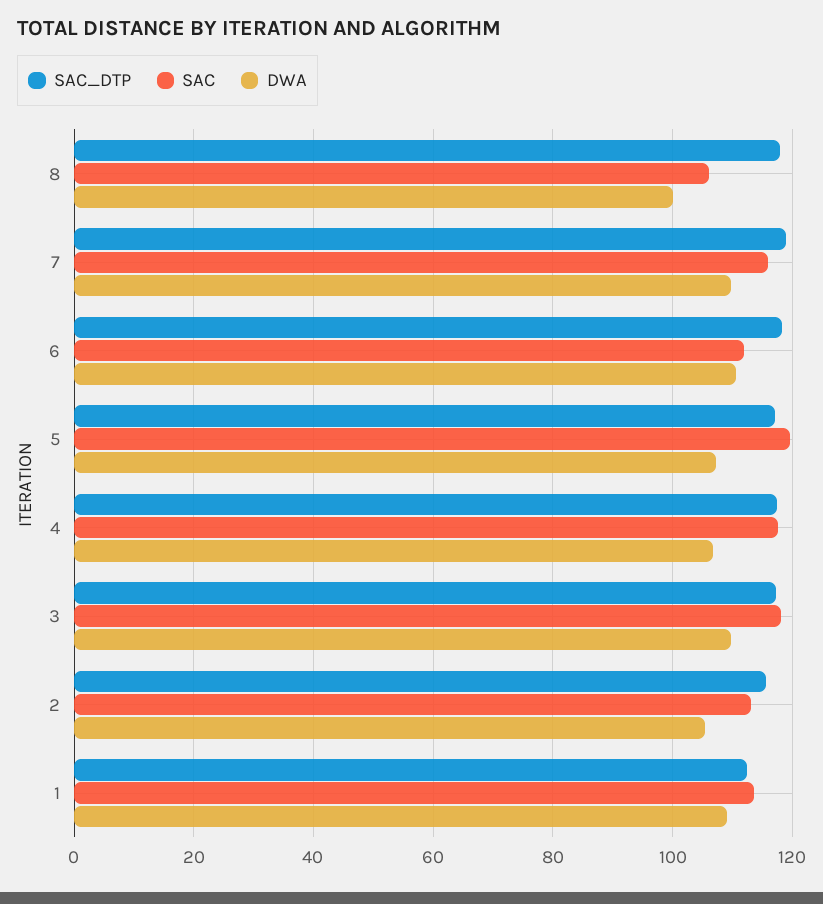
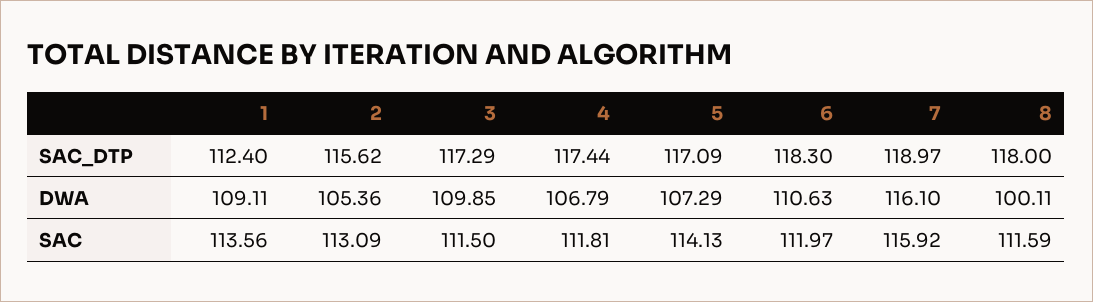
  {
    "SAC_DTP": {
      "8": 118,
      "7": 118.97,
      "6": 118.3,
      "5": 117.09,
      "4": 117.44,
      "3": 117.29,
      "2": 115.62,
      "1": 112.4
    },
    "SAC": {
-     "8": 106,
+     "8": 111.59,
      "7": 115.92,
      "6": 111.97,
-     "5": 120,
+     "5": 114.13,
-     "4": 118,
+     "4": 111.81,
-     "3": 118,
+     "3": 111.5,
      "2": 113.09,
      "1": 113.56
    },
    "DWA": {
      "8": 100.11,
-     "7": 110,
+     "7": 116.1,
      "6": 110.63,
      "5": 107.29,
      "4": 106.79,
      "3": 109.85,
      "2": 105.36,
      "1": 109.11
    }
  }

